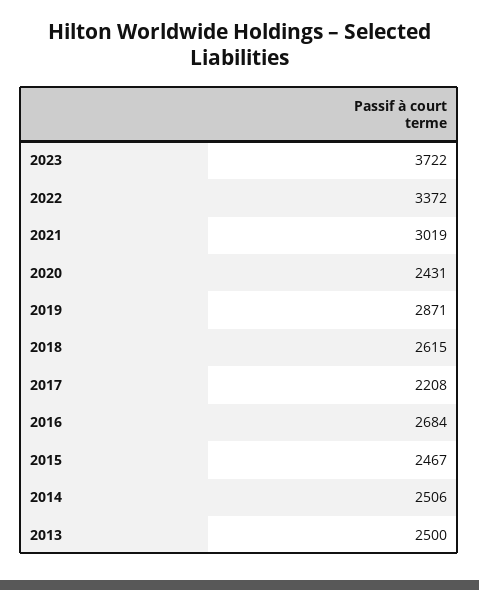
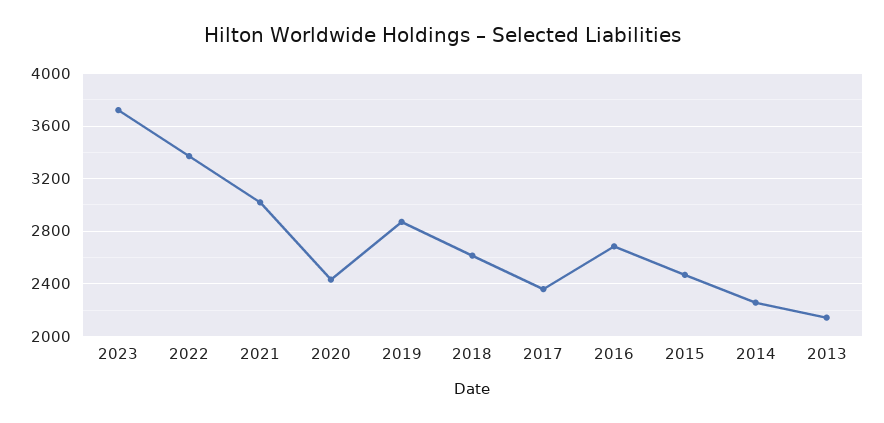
  {
    "2023": 3722,
    "2022": 3372,
    "2021": 3019,
    "2020": 2431,
    "2019": 2871,
    "2018": 2615,
-   "2017": 2208,
+   "2017": 2350,
    "2016": 2684,
    "2015": 2467,
-   "2014": 2506,
+   "2014": 2250,
-   "2013": 2500
+   "2013": 2150
  }

